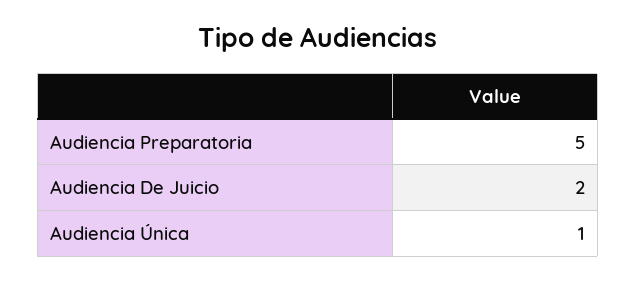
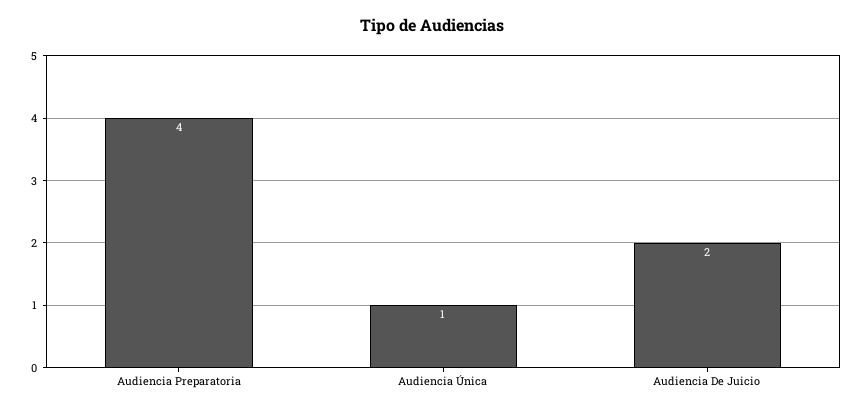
  {
-   "Audiencia Preparatoria": 5,
+   "Audiencia Preparatoria": 4,
    "Audiencia De Juicio": 2,
    "Audiencia Única": 1
  }

